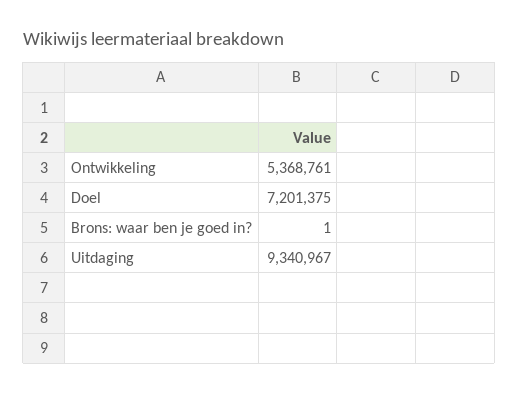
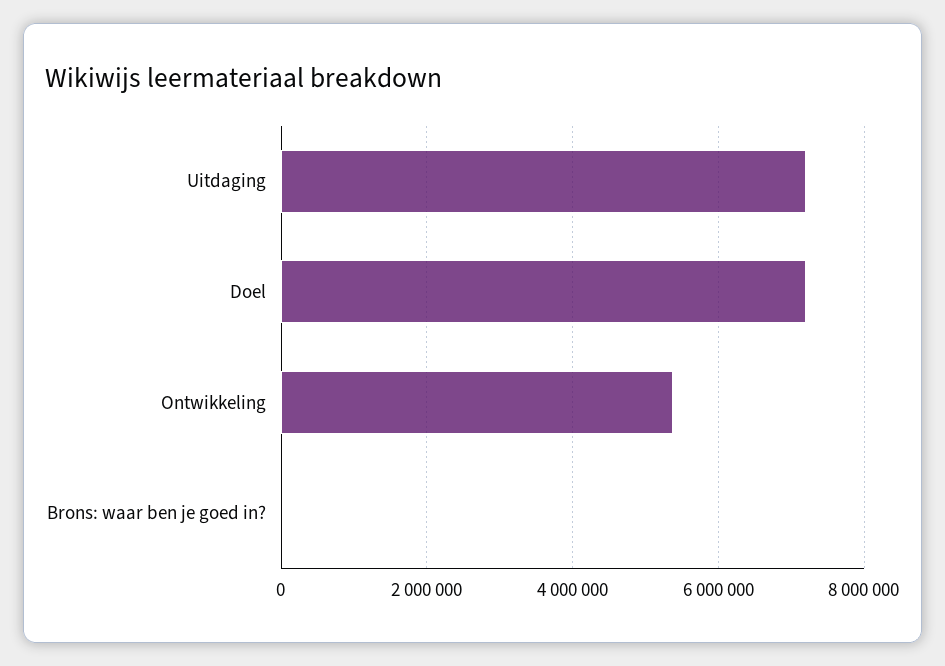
  {
    "Ontwikkeling": 5368761,
    "Doel": 7201375,
    "Brons: waar ben je goed in?": 1,
-   "Uitdaging": 9340967
+   "Uitdaging": 7200000
  }

